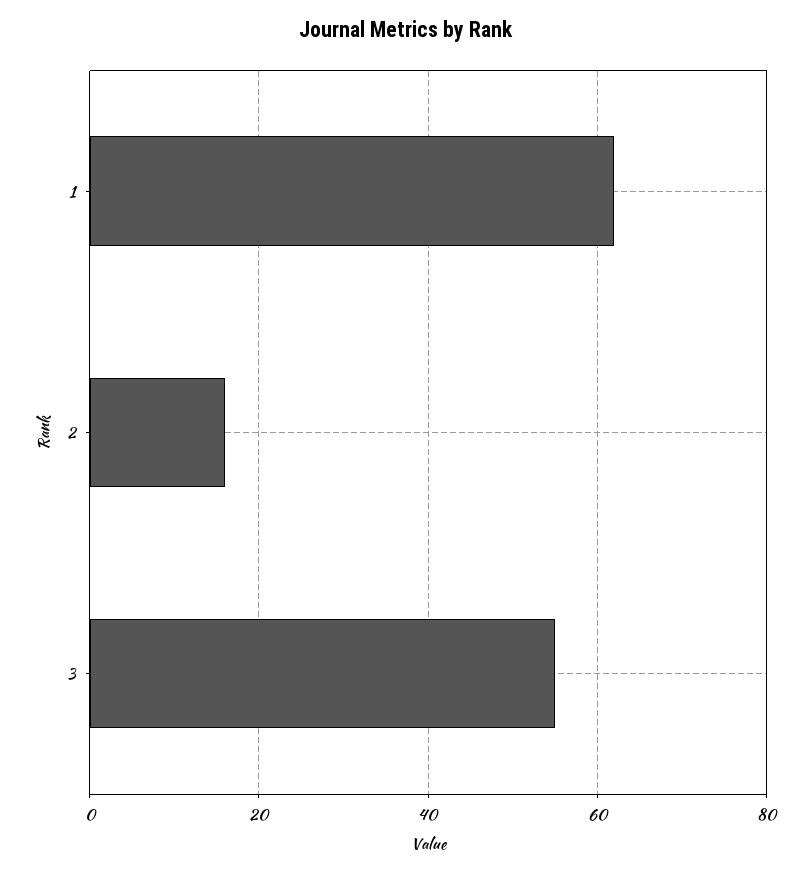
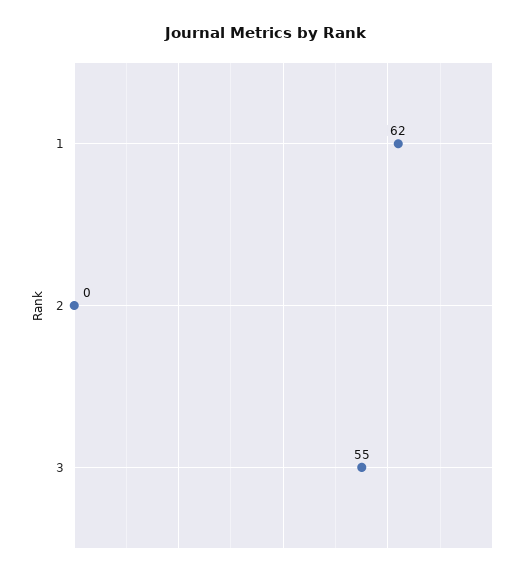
  {
    "1": 62,
-   "2": 15,
+   "2": 0,
    "3": 55
  }

